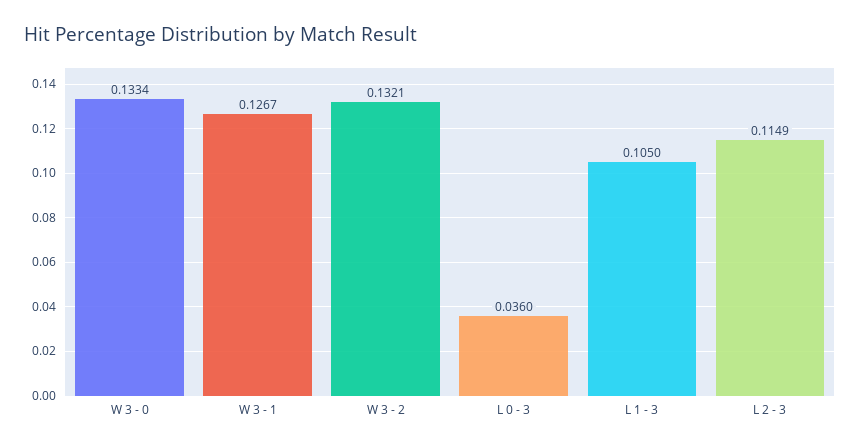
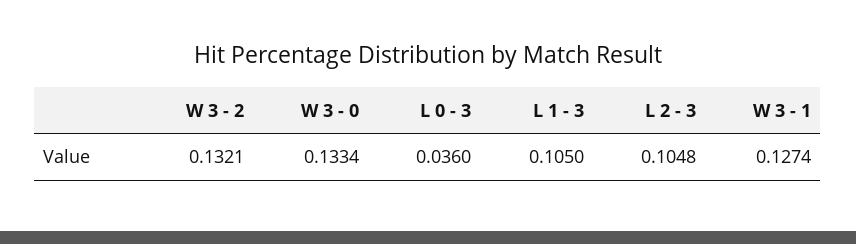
  {
    "W 3 - 0": 0.1334,
-   "W 3 - 1": 0.1267,
+   "W 3 - 1": 0.1274,
    "W 3 - 2": 0.1321,
    "L 0 - 3": 0.036,
    "L 1 - 3": 0.105,
-   "L 2 - 3": 0.1149
+   "L 2 - 3": 0.1048
  }

